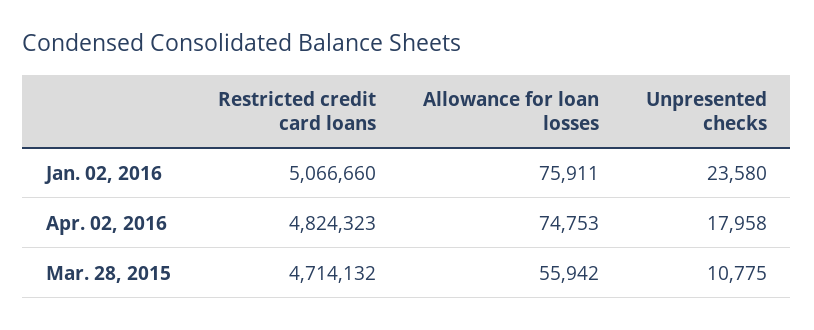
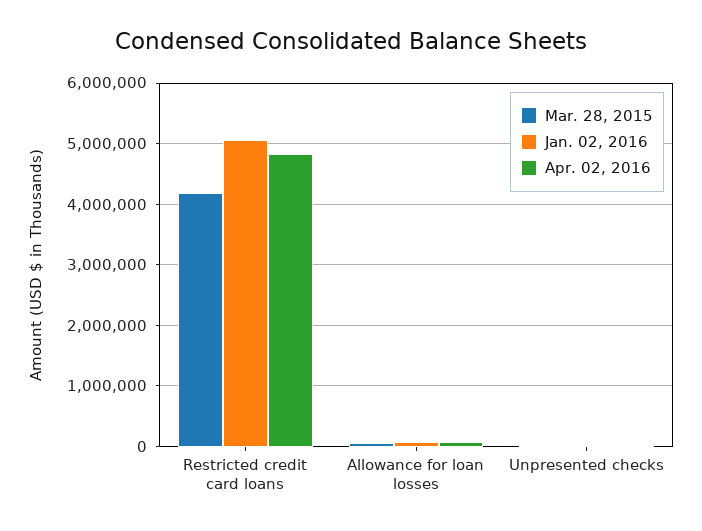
  {
    "Jan. 02, 2016": {
      "Restricted credit card loans": 5066660,
      "Allowance for loan losses": 75911,
      "Unpresented checks": 23580
    },
    "Apr. 02, 2016": {
      "Restricted credit card loans": 4824323,
      "Allowance for loan losses": 74753,
      "Unpresented checks": 17958
    },
    "Mar. 28, 2015": {
-     "Restricted credit card loans": 4714132,
+     "Restricted credit card loans": 4200000,
      "Allowance for loan losses": 55942,
      "Unpresented checks": 10775
    }
  }

